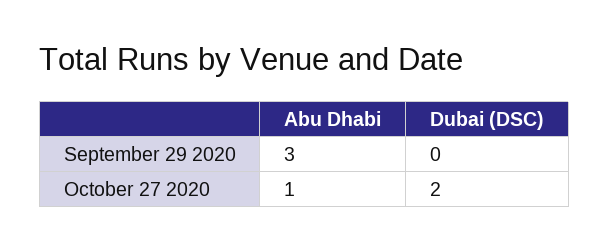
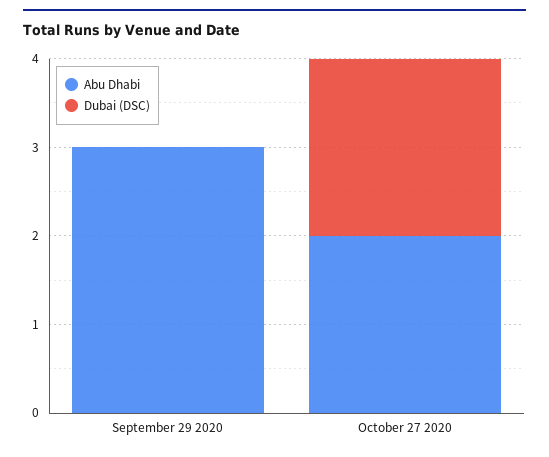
  {
    "Abu Dhabi": {
      "September 29 2020": 3,
-     "October 27 2020": 1
+     "October 27 2020": 2
    },
    "Dubai (DSC)": {
      "September 29 2020": 0,
      "October 27 2020": 2
    }
  }

